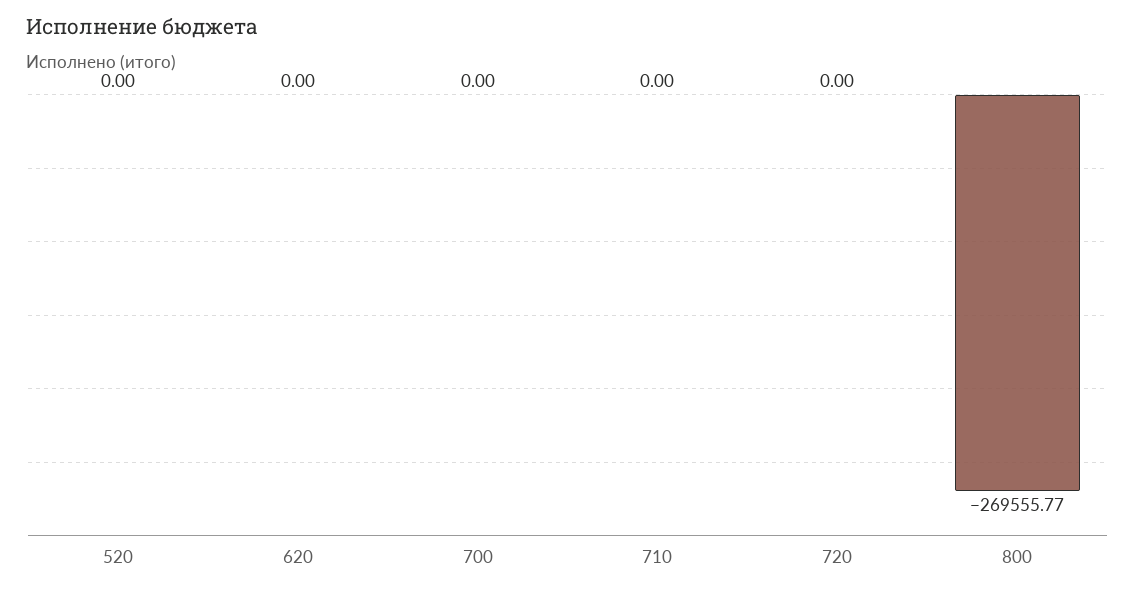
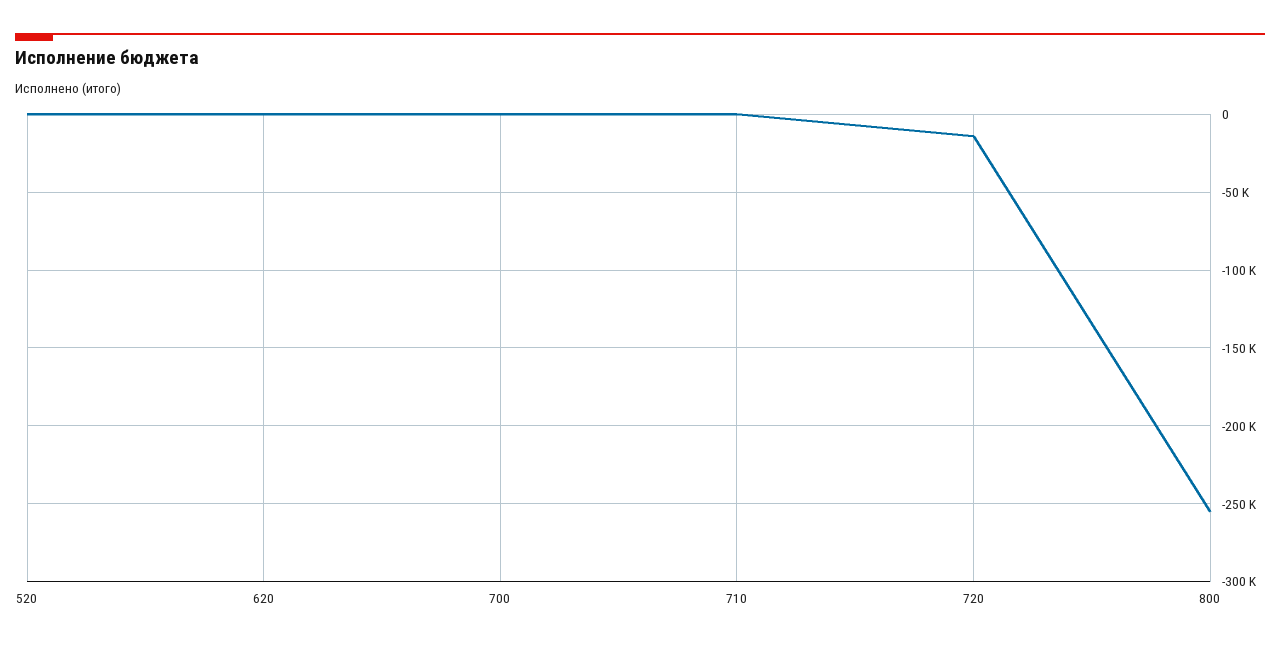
  {
    "520": 0,
    "620": 0,
    "700": 0,
    "710": 0,
-   "720": 0,
+   "720": -15000,
-   "800": -269555.77
+   "800": -255000
  }

